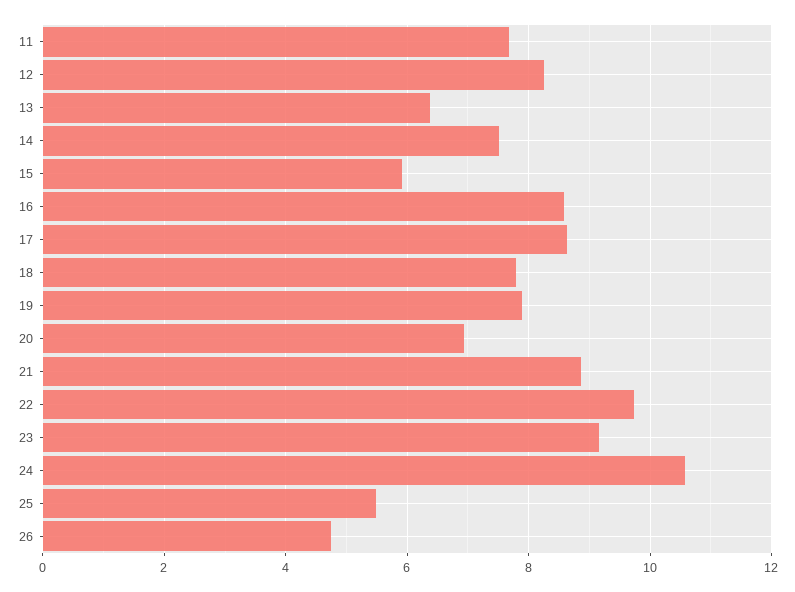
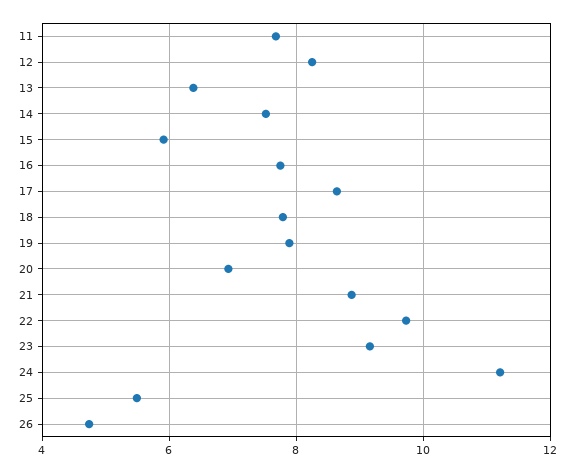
  {
    "11": 7.6,
    "12": 8.2,
    "13": 6.4,
    "14": 7.6,
    "15": 6,
-   "16": 8.6,
+   "16": 7.8,
    "17": 8.6,
    "18": 7.8,
    "19": 7.8,
    "20": 7,
    "21": 8.8,
    "22": 9.8,
    "23": 9.2,
-   "24": 10.6,
+   "24": 11.2,
    "25": 5.4,
    "26": 4.8
  }

